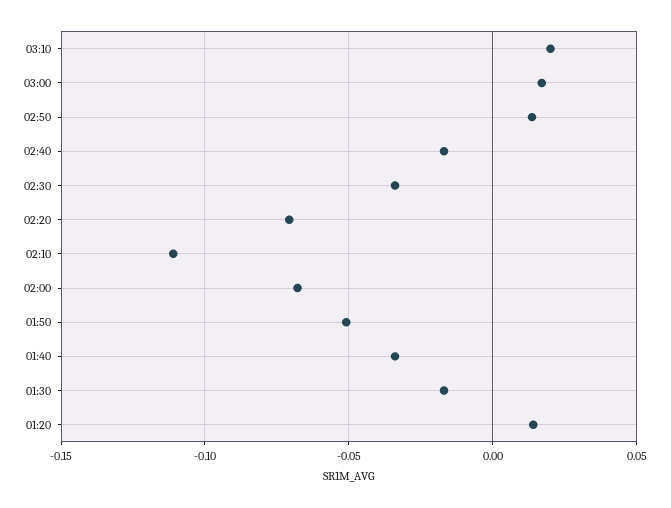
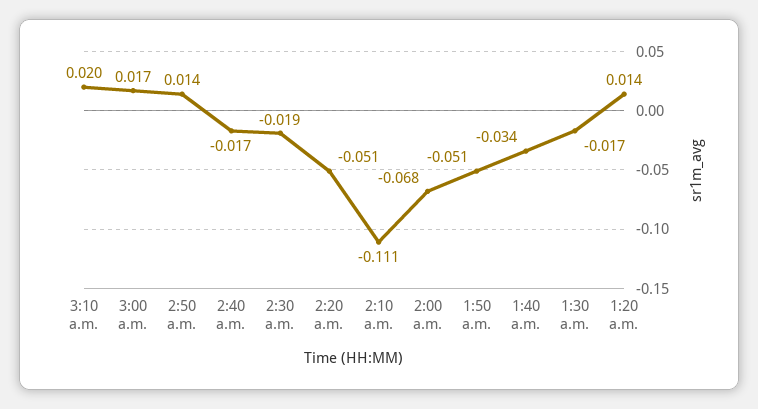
  {
    "03:10": 0.02,
    "03:00": 0.017,
    "02:50": 0.014,
    "02:40": -0.017,
-   "02:30": -0.035,
+   "02:30": -0.019,
-   "02:20": -0.07,
+   "02:20": -0.051,
    "02:10": -0.111,
    "02:00": -0.068,
    "01:50": -0.051,
    "01:40": -0.034,
    "01:30": -0.017,
    "01:20": 0.014
  }

